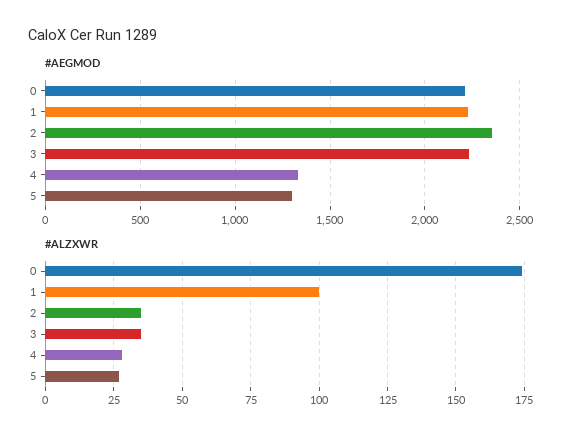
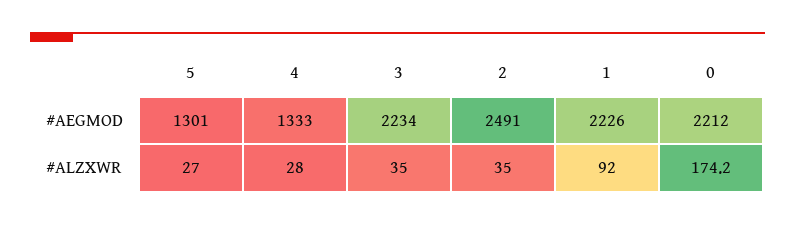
  {
    "#AEGMOD": {
      "0": 2212,
      "1": 2226,
-     "2": 2350,
+     "2": 2491,
      "3": 2234,
      "4": 1333,
      "5": 1301
    },
    "#ALZXWR": {
      "0": 174.2,
-     "1": 100,
+     "1": 92,
      "2": 35,
      "3": 35,
      "4": 28,
      "5": 27
    }
  }

